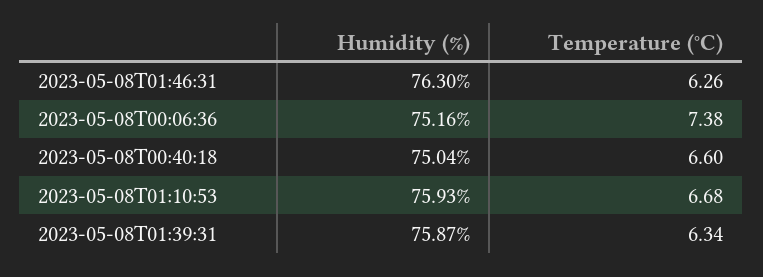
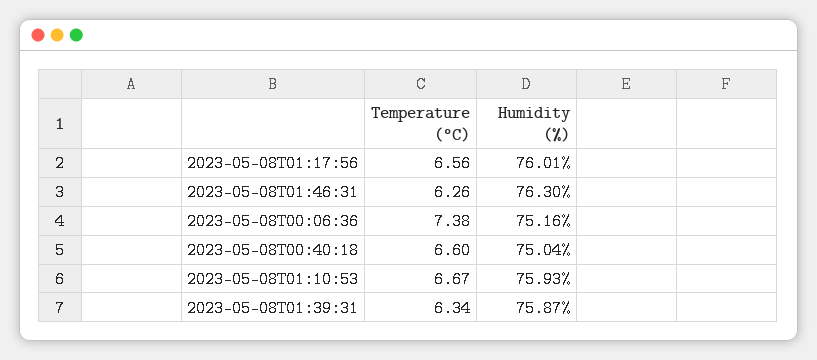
  {
    "Humidity (%)": {
      "2023-05-08T01:46:31": 76.3,
      "2023-05-08T00:06:36": 75.16,
      "2023-05-08T00:40:18": 75.04,
      "2023-05-08T01:10:53": 75.93,
-     "2023-05-08T01:39:31": 75.87
+     "2023-05-08T01:39:31": 75.87,
+     "2023-05-08T01:17:56": 76.01
    },
    "Temperature (°C)": {
      "2023-05-08T01:46:31": 6.26,
      "2023-05-08T00:06:36": 7.38,
      "2023-05-08T00:40:18": 6.6,
-     "2023-05-08T01:10:53": 6.68,
+     "2023-05-08T01:10:53": 6.67,
-     "2023-05-08T01:39:31": 6.34
+     "2023-05-08T01:39:31": 6.34,
+     "2023-05-08T01:17:56": 6.56
    }
  }

